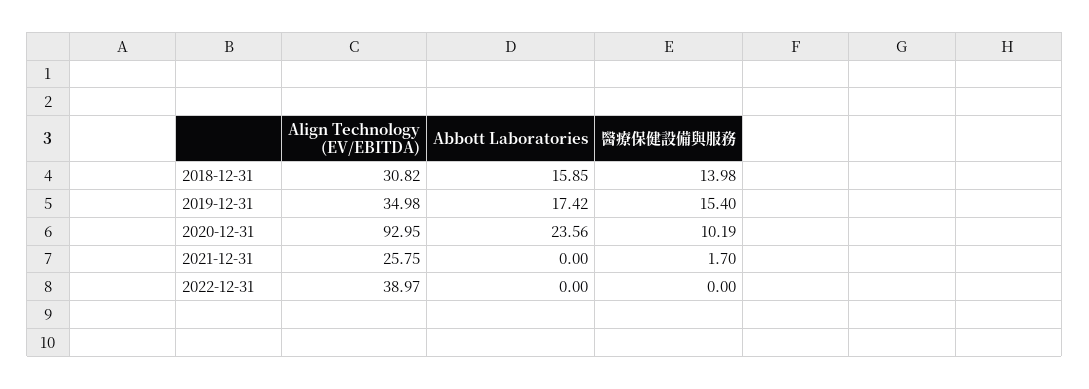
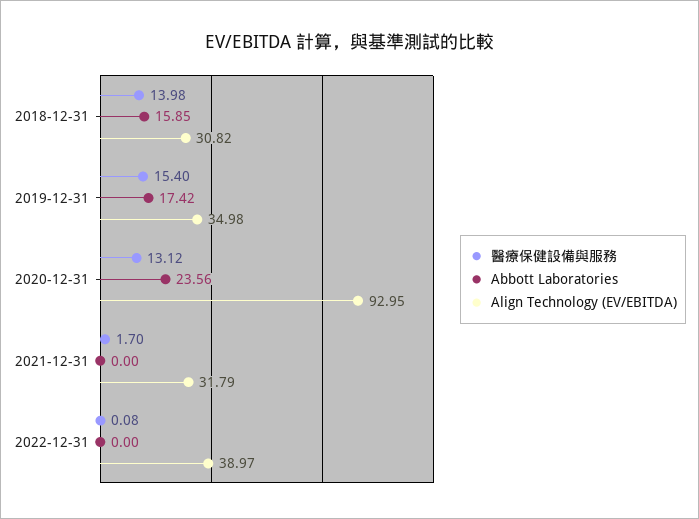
  {
    "Align Technology (EV/EBITDA)": {
      "2018-12-31": 30.82,
      "2019-12-31": 34.98,
      "2020-12-31": 92.95,
-     "2021-12-31": 25.75,
+     "2021-12-31": 31.79,
      "2022-12-31": 38.97
    },
    "Abbott Laboratories": {
      "2018-12-31": 15.85,
      "2019-12-31": 17.42,
      "2020-12-31": 23.56,
      "2021-12-31": 0,
      "2022-12-31": 0
    },
    "醫療保健設備與服務": {
      "2018-12-31": 13.98,
      "2019-12-31": 15.4,
-     "2020-12-31": 10.19,
+     "2020-12-31": 13.12,
      "2021-12-31": 1.7,
-     "2022-12-31": 0
+     "2022-12-31": 0.08
    }
  }

